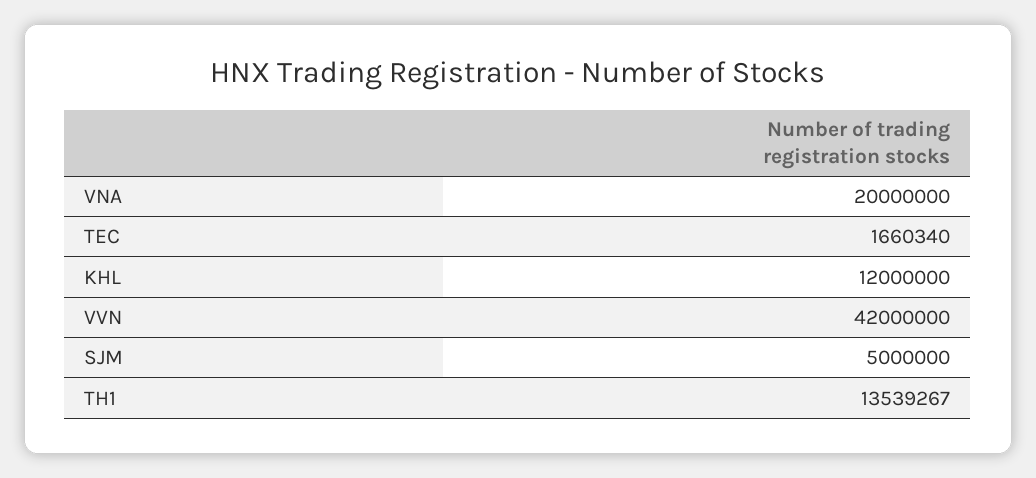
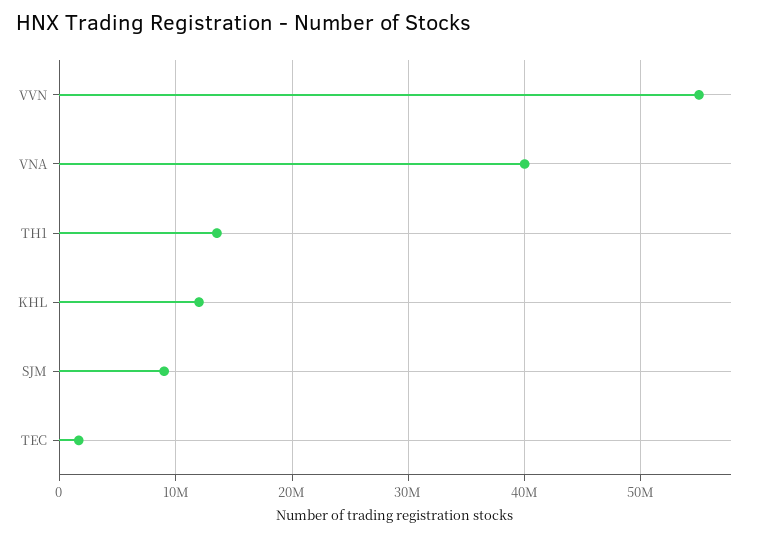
  {
-   "VNA": 20000000,
+   "VNA": 40000000,
    "TEC": 1660340,
    "KHL": 12000000,
-   "VVN": 42000000,
+   "VVN": 55000000,
-   "SJM": 5000000,
+   "SJM": 9000000,
    "TH1": 13539267
  }

